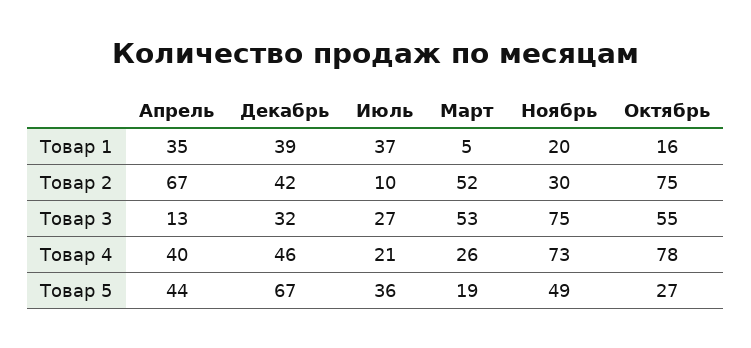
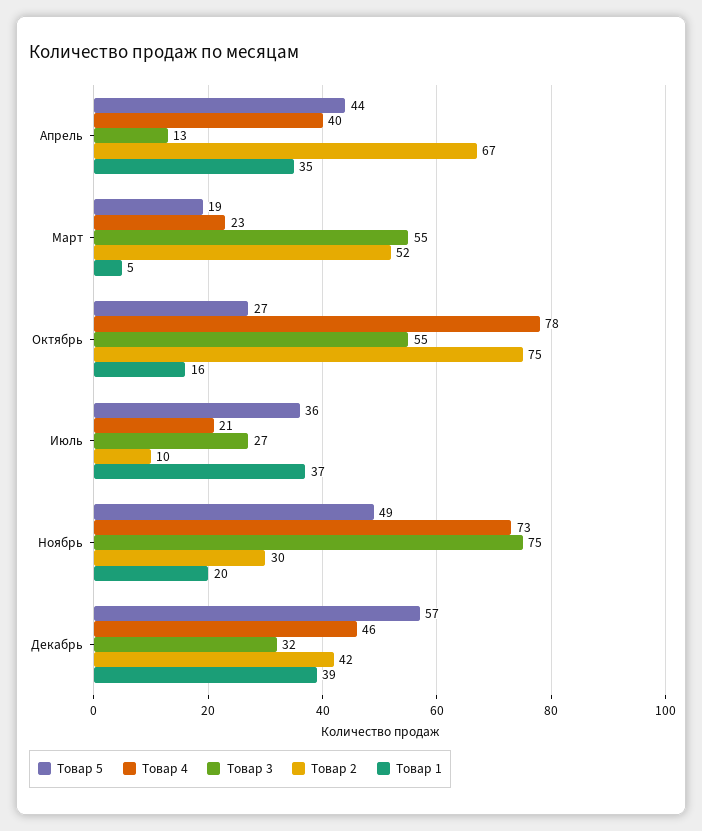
  {
    "Товар 1": {
      "Апрель": 35,
      "Декабрь": 39,
      "Июль": 37,
      "Март": 5,
      "Ноябрь": 20,
      "Октябрь": 16
    },
    "Товар 2": {
      "Апрель": 67,
      "Декабрь": 42,
      "Июль": 10,
      "Март": 52,
      "Ноябрь": 30,
      "Октябрь": 75
    },
    "Товар 3": {
      "Апрель": 13,
      "Декабрь": 32,
      "Июль": 27,
-     "Март": 53,
+     "Март": 55,
      "Ноябрь": 75,
      "Октябрь": 55
    },
    "Товар 4": {
      "Апрель": 40,
      "Декабрь": 46,
      "Июль": 21,
-     "Март": 26,
+     "Март": 23,
      "Ноябрь": 73,
      "Октябрь": 78
    },
    "Товар 5": {
      "Апрель": 44,
-     "Декабрь": 67,
+     "Декабрь": 57,
      "Июль": 36,
      "Март": 19,
      "Ноябрь": 49,
      "Октябрь": 27
    }
  }

